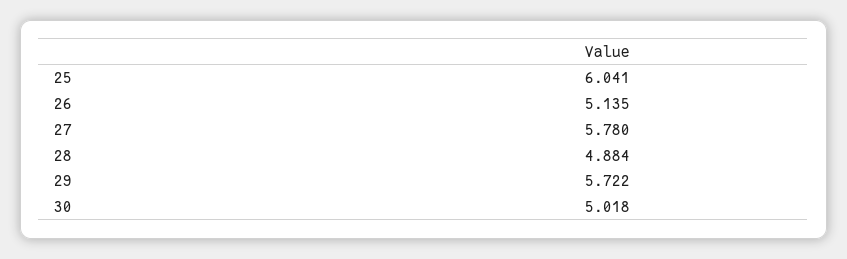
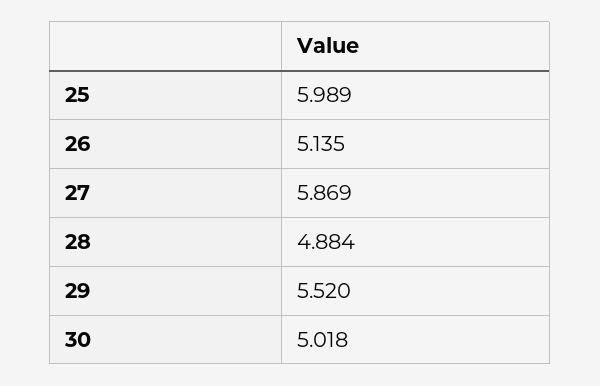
  {
-   "25": 6.041,
+   "25": 5.989,
    "26": 5.135,
-   "27": 5.78,
+   "27": 5.869,
    "28": 4.884,
-   "29": 5.722,
+   "29": 5.52,
    "30": 5.018
  }

